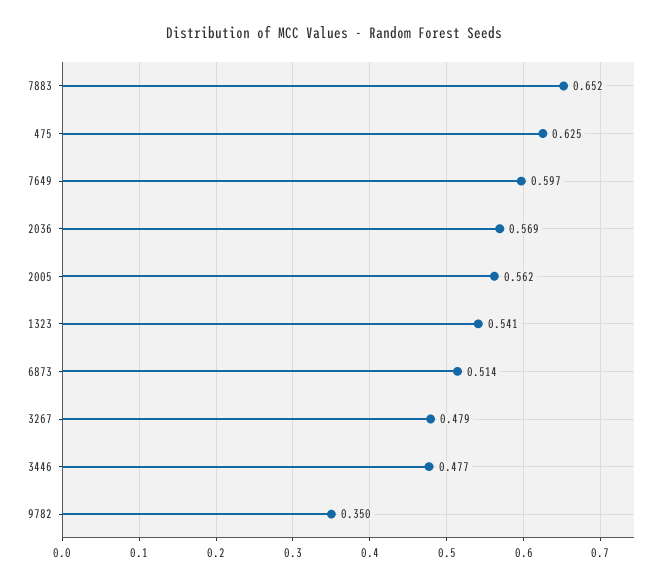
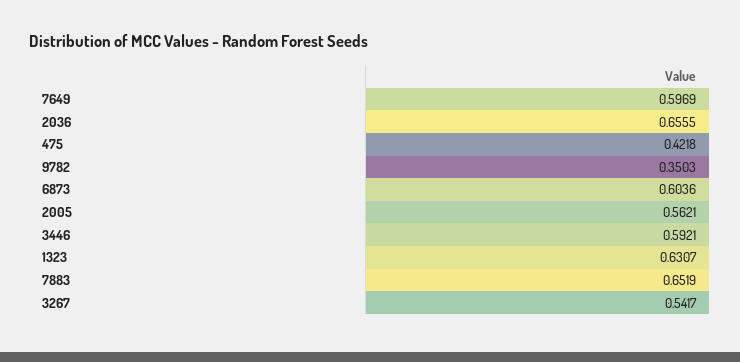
  {
    "7883": 0.6519,
-   "475": 0.625,
+   "475": 0.4218,
    "7649": 0.5969,
-   "2036": 0.569,
+   "2036": 0.6555,
    "2005": 0.5621,
-   "1323": 0.541,
+   "1323": 0.6307,
-   "6873": 0.514,
+   "6873": 0.6036,
-   "3267": 0.479,
+   "3267": 0.5417,
-   "3446": 0.477,
+   "3446": 0.5921,
    "9782": 0.3503
  }

